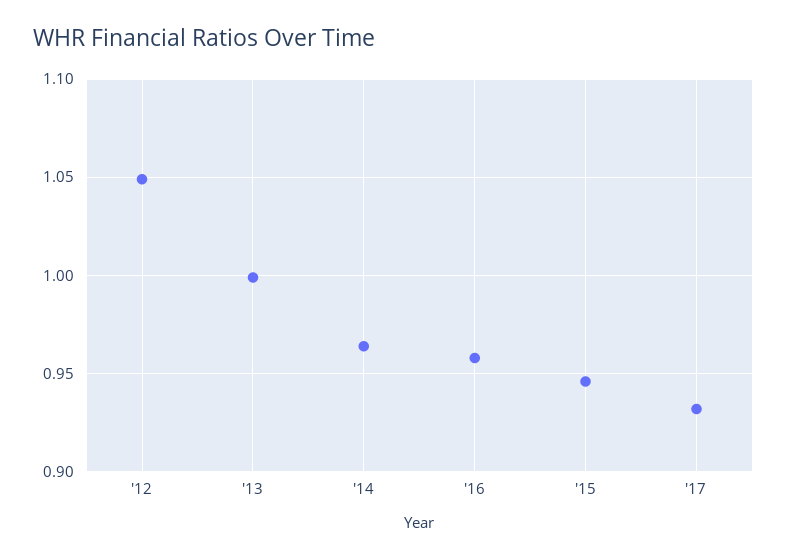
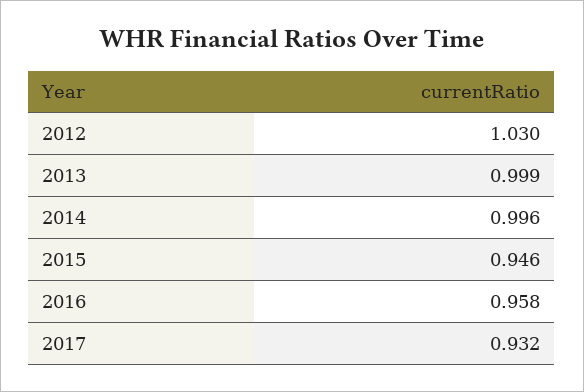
  {
-   "'12": 1.05,
+   "'12": 1.03,
    "'13": 0.999,
-   "'14": 0.965,
+   "'14": 0.996,
    "'16": 0.958,
    "'15": 0.946,
    "'17": 0.932
  }

